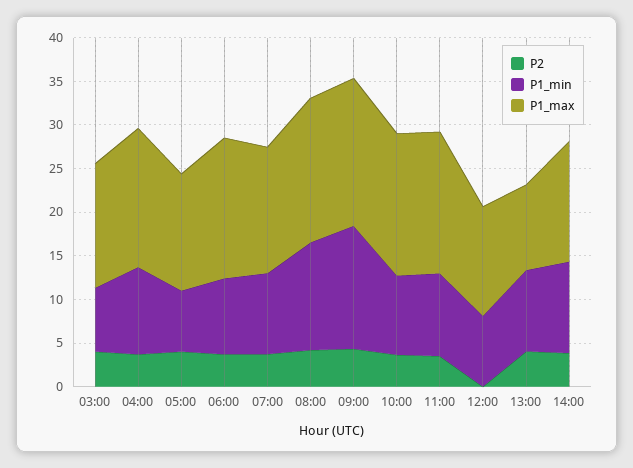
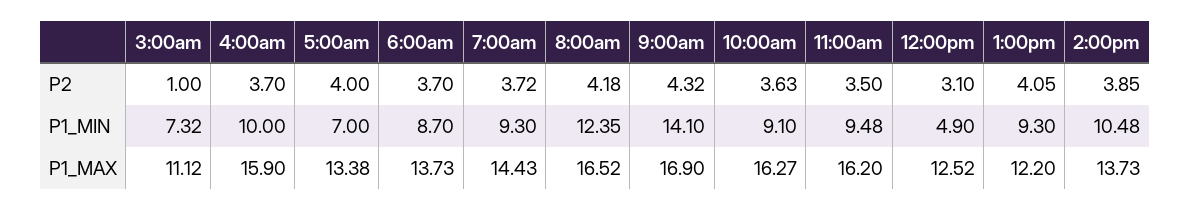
  {
    "P2": {
-     "03:00": 4,
+     "03:00": 1,
      "04:00": 3.7,
      "05:00": 4,
      "06:00": 3.7,
      "07:00": 3.72,
      "08:00": 4.18,
      "09:00": 4.32,
      "10:00": 3.63,
      "11:00": 3.5,
-     "12:00": 0,
+     "12:00": 3.1,
      "13:00": 4.05,
      "14:00": 3.85
    },
    "P1_min": {
      "03:00": 7.32,
      "04:00": 10,
      "05:00": 7,
      "06:00": 8.7,
      "07:00": 9.3,
      "08:00": 12.35,
      "09:00": 14.1,
      "10:00": 9.1,
      "11:00": 9.48,
-     "12:00": 8,
+     "12:00": 4.9,
      "13:00": 9.3,
      "14:00": 10.48
    },
    "P1_max": {
-     "03:00": 14,
+     "03:00": 11.12,
      "04:00": 15.9,
      "05:00": 13.38,
-     "06:00": 16,
+     "06:00": 13.73,
      "07:00": 14.43,
      "08:00": 16.52,
      "09:00": 16.9,
      "10:00": 16.27,
      "11:00": 16.2,
      "12:00": 12.52,
-     "13:00": 10,
+     "13:00": 12.2,
      "14:00": 13.73
    }
  }

